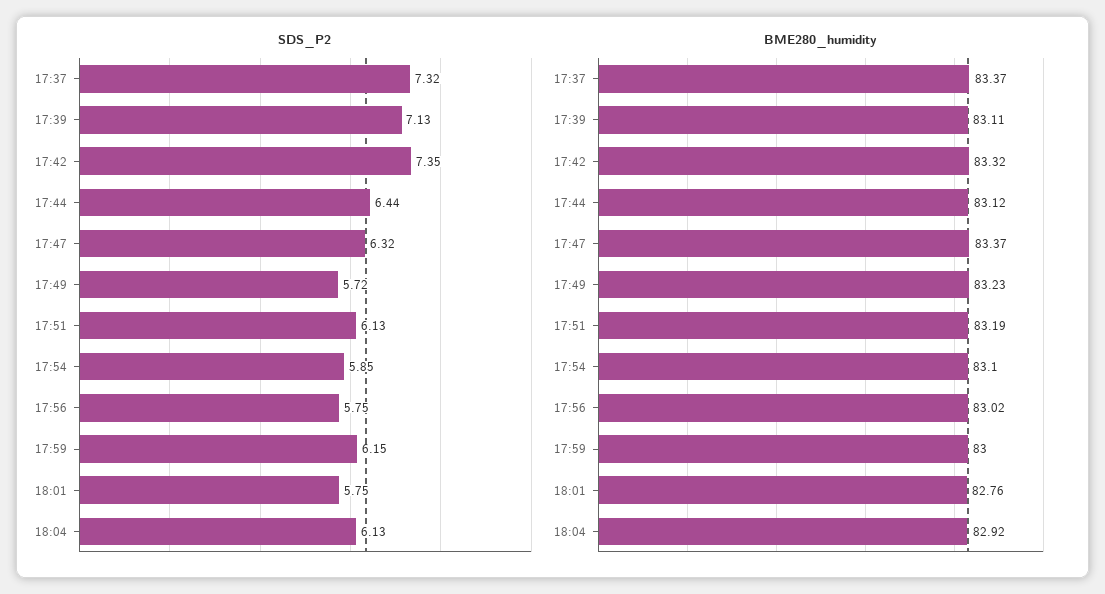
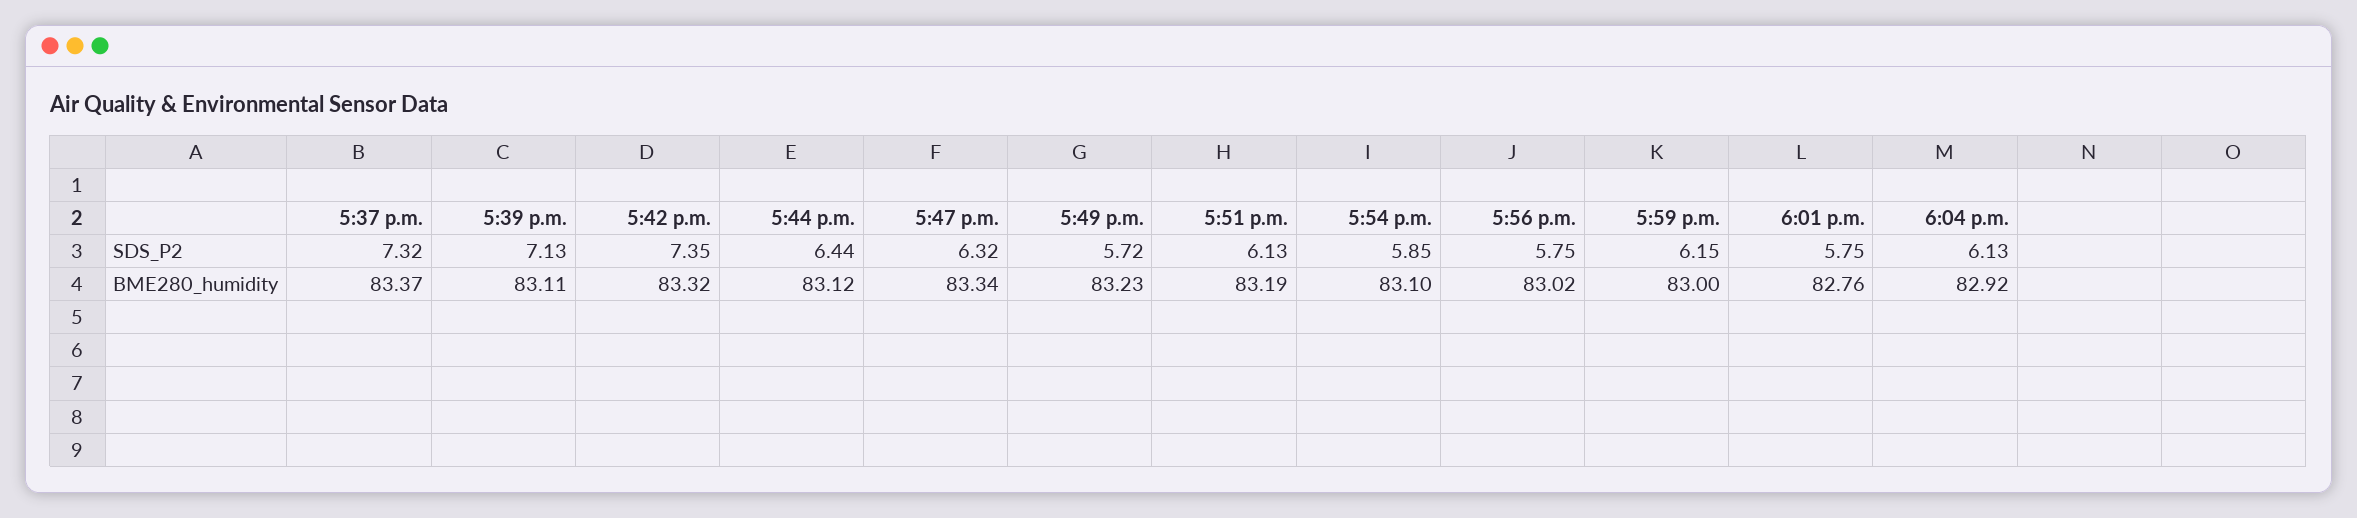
  {
    "SDS_P2": {
      "17:37": 7.32,
      "17:39": 7.13,
      "17:42": 7.35,
      "17:44": 6.44,
      "17:47": 6.32,
      "17:49": 5.72,
      "17:51": 6.13,
      "17:54": 5.85,
      "17:56": 5.75,
      "17:59": 6.15,
      "18:01": 5.75,
      "18:04": 6.13
    },
    "BME280_humidity": {
      "17:37": 83.37,
      "17:39": 83.11,
      "17:42": 83.32,
      "17:44": 83.12,
-     "17:47": 83.37,
+     "17:47": 83.34,
      "17:49": 83.23,
      "17:51": 83.19,
      "17:54": 83.1,
      "17:56": 83.02,
      "17:59": 83,
      "18:01": 82.76,
      "18:04": 82.92
    }
  }

